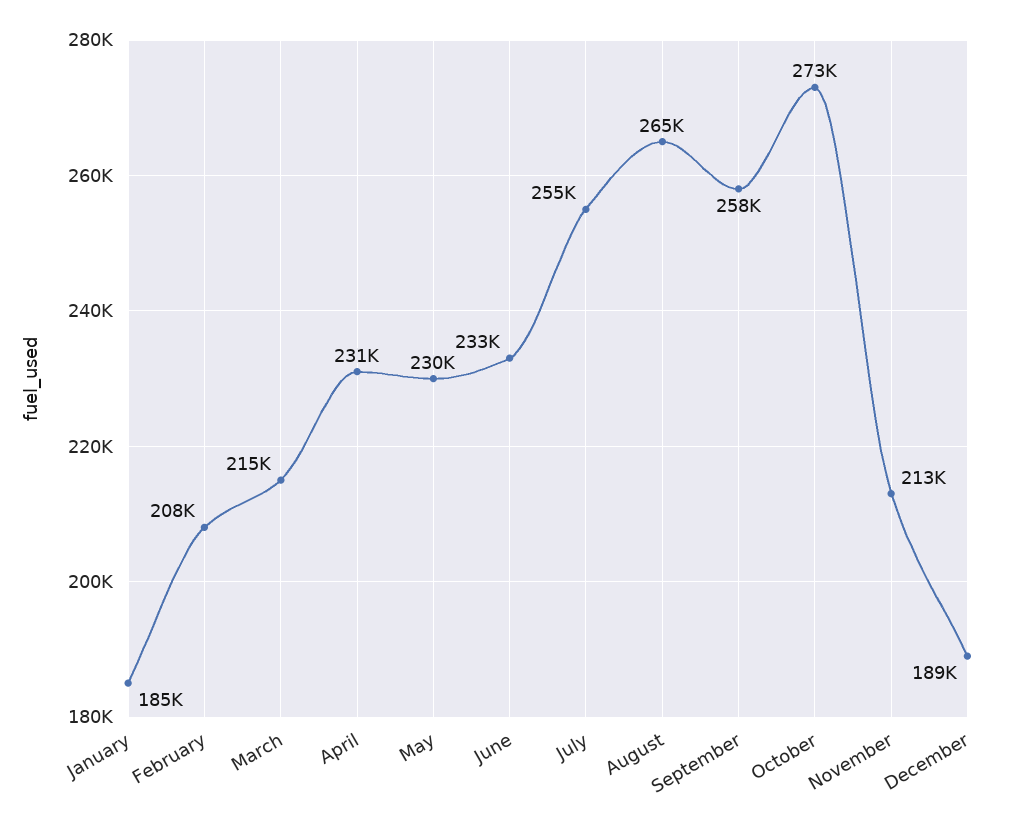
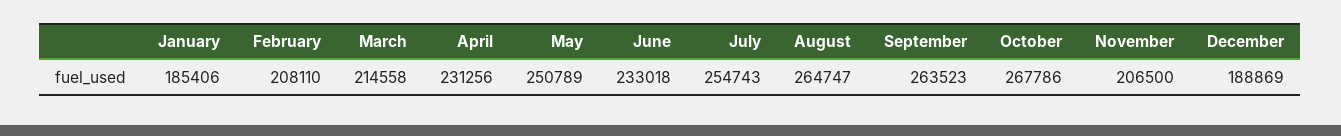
  {
    "January": 185406,
    "February": 208110,
    "March": 214558,
    "April": 231256,
-   "May": 230000,
+   "May": 250789,
    "June": 233018,
    "July": 254743,
    "August": 264747,
-   "September": 258000,
+   "September": 263523,
-   "October": 273000,
+   "October": 267786,
-   "November": 213000,
+   "November": 206500,
    "December": 188869
  }

